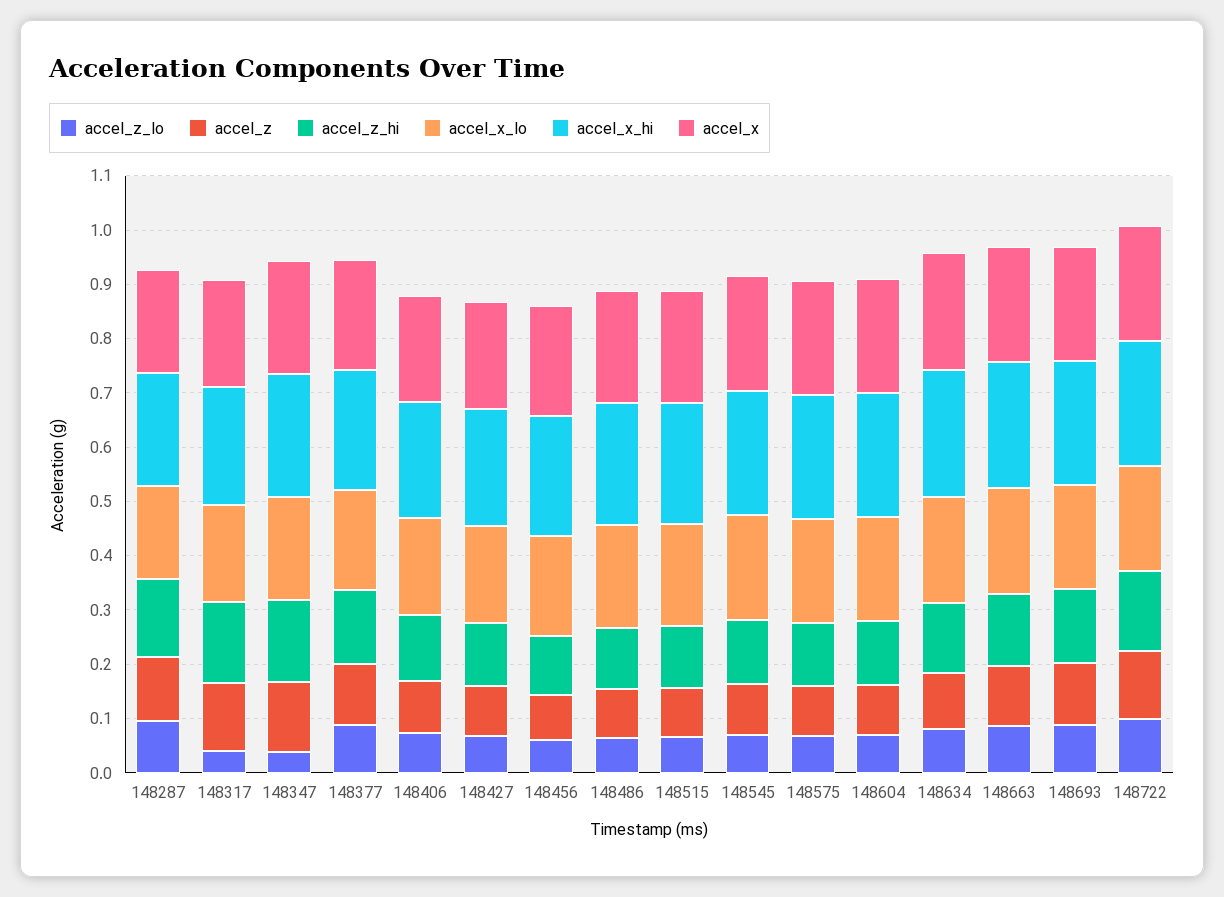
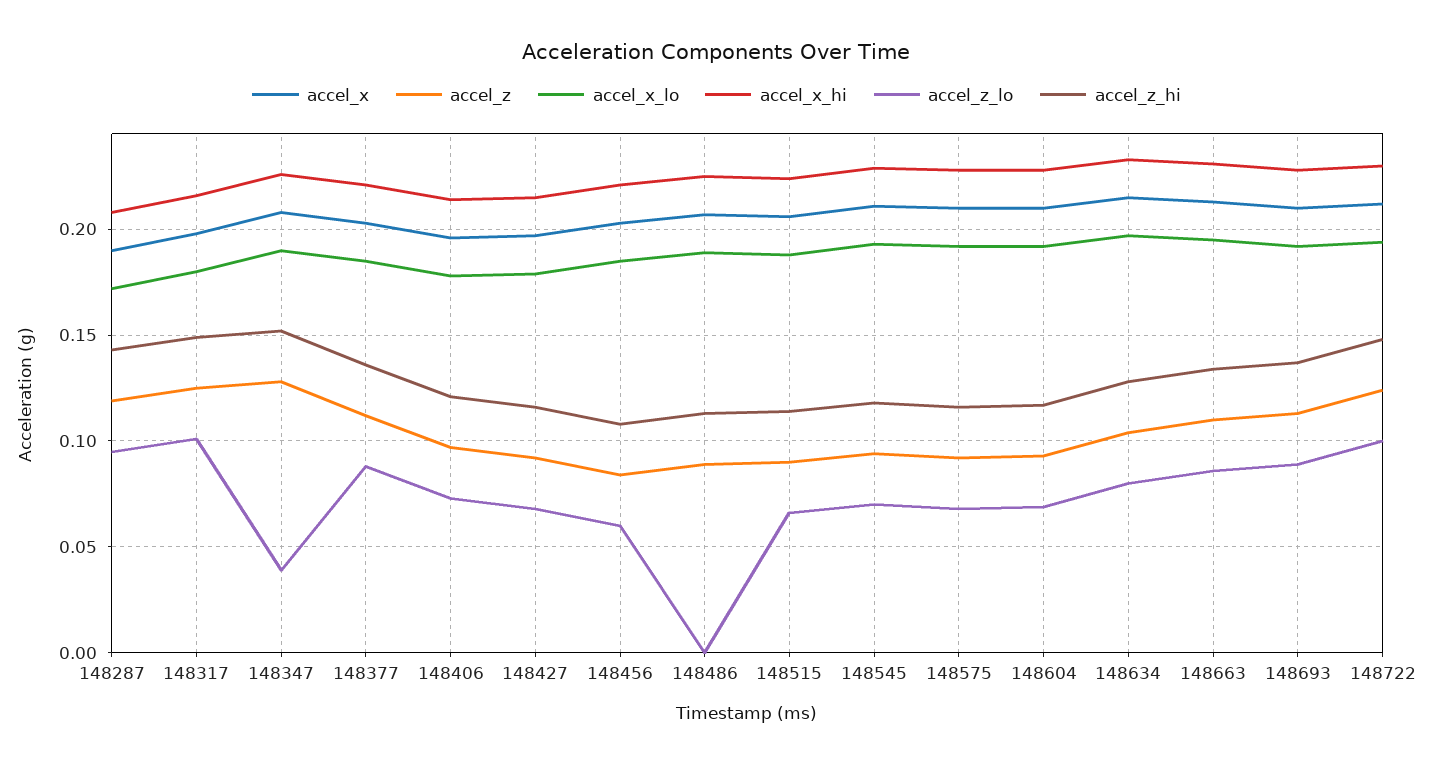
  {
    "accel_z_lo": {
      "148287": 0.095,
-     "148317": 0.04,
+     "148317": 0.1,
      "148347": 0.04,
      "148377": 0.09,
      "148406": 0.075,
      "148427": 0.07,
      "148456": 0.06,
-     "148486": 0.06,
+     "148486": 0,
      "148515": 0.065,
      "148545": 0.07,
      "148575": 0.07,
      "148604": 0.07,
      "148634": 0.08,
      "148663": 0.085,
      "148693": 0.09,
      "148722": 0.1
    },
    "accel_z": {
      "148287": 0.12,
      "148317": 0.125,
      "148347": 0.13,
      "148377": 0.11,
      "148406": 0.095,
      "148427": 0.09,
      "148456": 0.085,
      "148486": 0.09,
      "148515": 0.09,
      "148545": 0.095,
      "148575": 0.09,
      "148604": 0.095,
      "148634": 0.105,
      "148663": 0.11,
      "148693": 0.115,
      "148722": 0.125
    },
    "accel_z_hi": {
      "148287": 0.145,
      "148317": 0.15,
      "148347": 0.15,
      "148377": 0.135,
      "148406": 0.12,
      "148427": 0.115,
      "148456": 0.11,
      "148486": 0.115,
      "148515": 0.115,
      "148545": 0.12,
      "148575": 0.115,
      "148604": 0.115,
      "148634": 0.13,
      "148663": 0.135,
      "148693": 0.135,
      "148722": 0.15
    },
    "accel_x_lo": {
      "148287": 0.17,
      "148317": 0.18,
      "148347": 0.19,
      "148377": 0.185,
      "148406": 0.18,
      "148427": 0.18,
      "148456": 0.185,
      "148486": 0.19,
      "148515": 0.19,
      "148545": 0.195,
      "148575": 0.19,
      "148604": 0.19,
      "148634": 0.195,
      "148663": 0.195,
      "148693": 0.19,
      "148722": 0.195
    },
    "accel_x_hi": {
      "148287": 0.21,
      "148317": 0.215,
      "148347": 0.225,
      "148377": 0.22,
      "148406": 0.215,
      "148427": 0.215,
      "148456": 0.22,
      "148486": 0.225,
      "148515": 0.225,
      "148545": 0.23,
      "148575": 0.23,
      "148604": 0.23,
      "148634": 0.235,
      "148663": 0.23,
      "148693": 0.23,
      "148722": 0.23
    },
    "accel_x": {
      "148287": 0.19,
      "148317": 0.2,
      "148347": 0.21,
      "148377": 0.205,
      "148406": 0.195,
      "148427": 0.195,
      "148456": 0.205,
      "148486": 0.205,
      "148515": 0.205,
      "148545": 0.21,
      "148575": 0.21,
      "148604": 0.21,
      "148634": 0.215,
      "148663": 0.215,
      "148693": 0.21,
      "148722": 0.21
    }
  }

